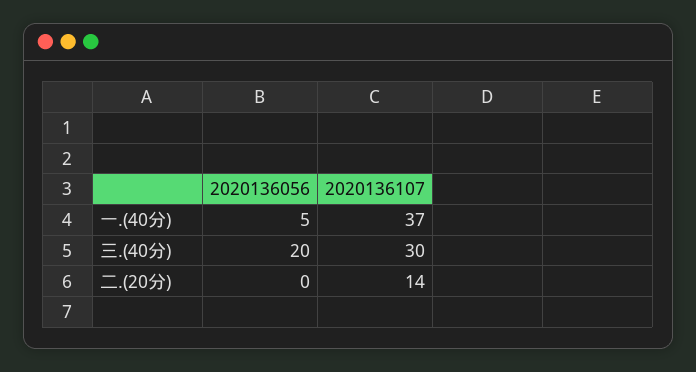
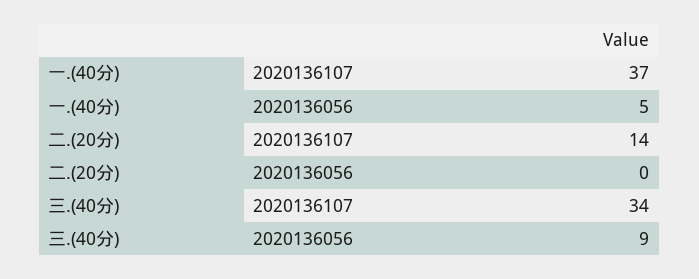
  {
    "2020136056": {
      "一.(40分)": 5,
-     "三.(40分)": 20,
+     "三.(40分)": 9,
      "二.(20分)": 0
    },
    "2020136107": {
      "一.(40分)": 37,
-     "三.(40分)": 30,
+     "三.(40分)": 34,
      "二.(20分)": 14
    }
  }

